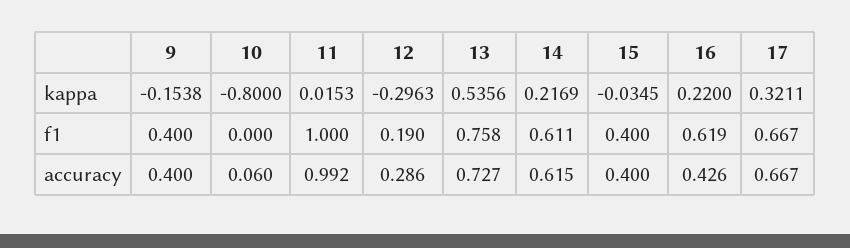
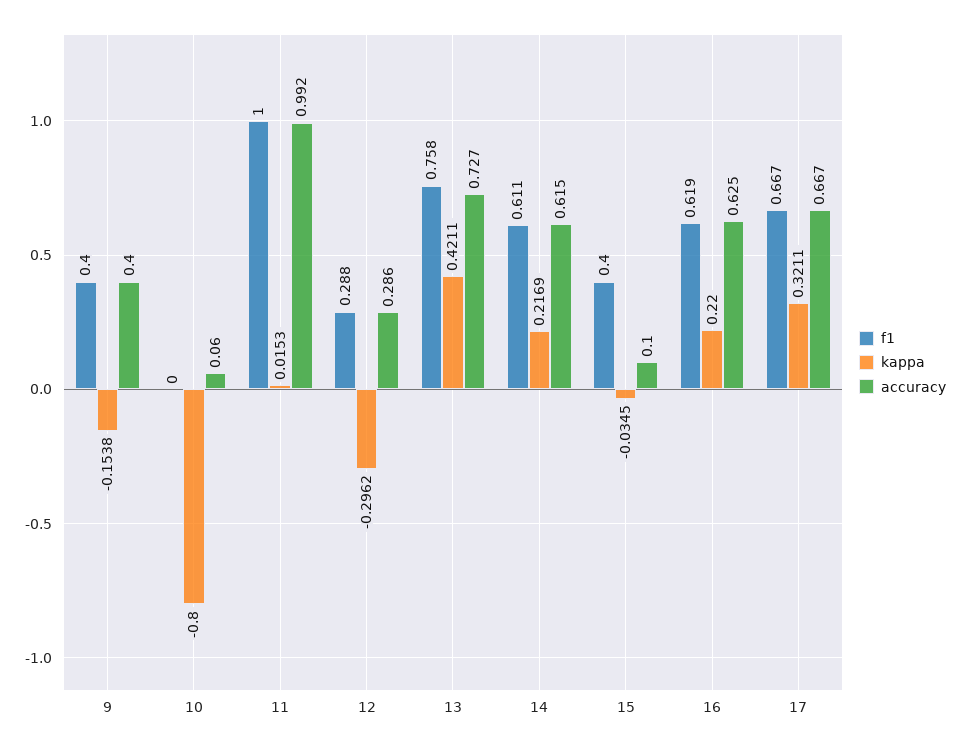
  {
    "kappa": {
      "9": -0.1538,
      "10": -0.8,
      "11": 0.0153,
-     "12": -0.2963,
+     "12": -0.2962,
-     "13": 0.5356,
+     "13": 0.4211,
      "14": 0.2169,
      "15": -0.0345,
      "16": 0.22,
      "17": 0.3211
    },
    "f1": {
      "9": 0.4,
      "10": 0,
      "11": 1,
-     "12": 0.19,
+     "12": 0.288,
      "13": 0.758,
      "14": 0.611,
      "15": 0.4,
      "16": 0.619,
      "17": 0.667
    },
    "accuracy": {
      "9": 0.4,
      "10": 0.06,
      "11": 0.992,
      "12": 0.286,
      "13": 0.727,
      "14": 0.615,
-     "15": 0.4,
+     "15": 0.1,
-     "16": 0.426,
+     "16": 0.625,
      "17": 0.667
    }
  }

